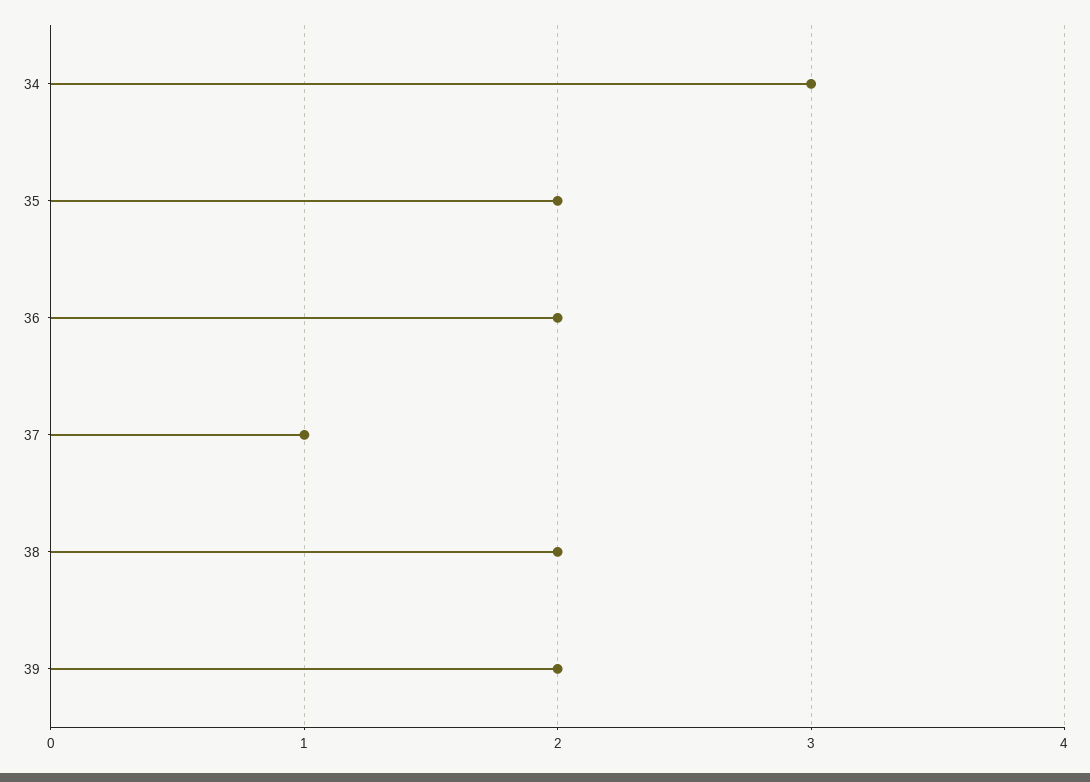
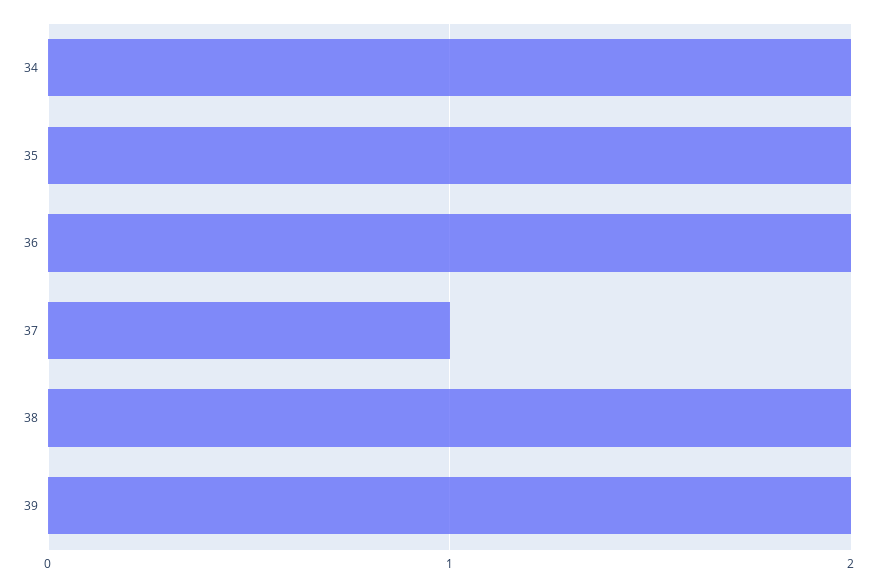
  {
-   "34": 3,
+   "34": 2,
    "35": 2,
    "36": 2,
    "37": 1,
    "38": 2,
    "39": 2
  }

